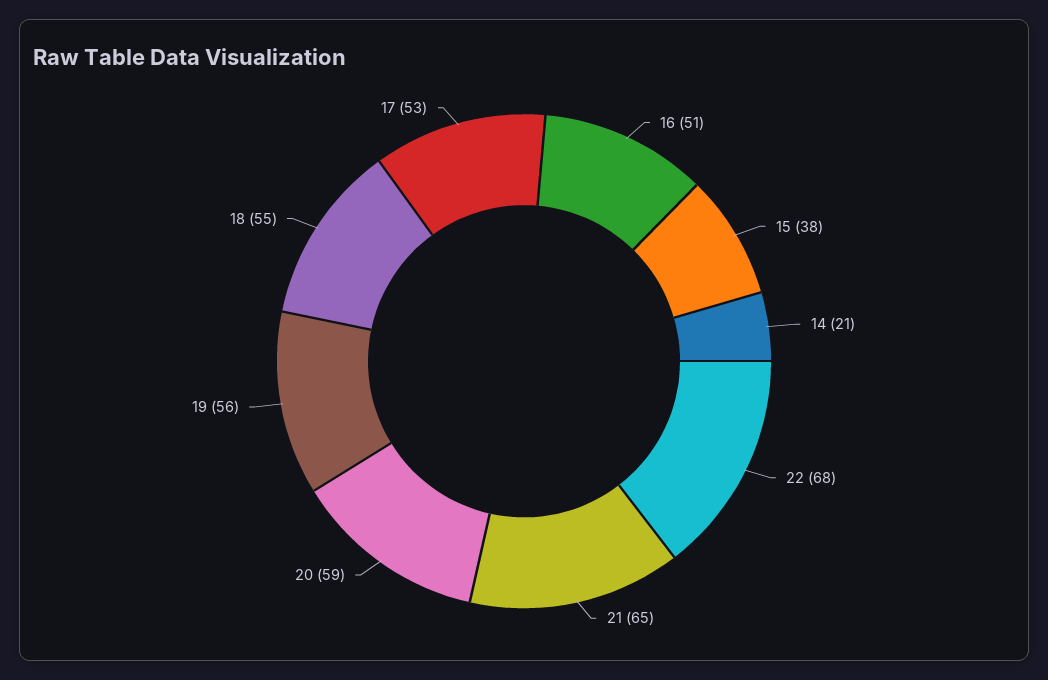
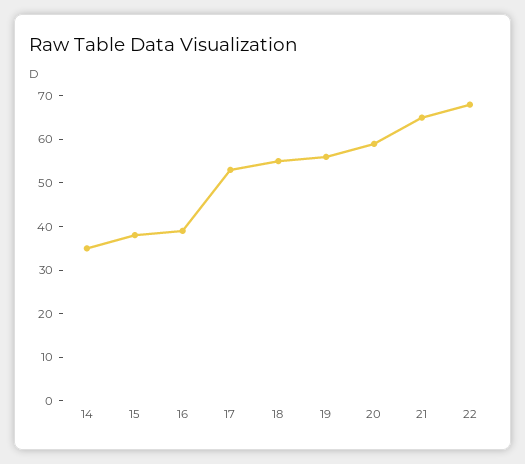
  {
-   "16": 51,
+   "16": 40,
    "15": 38,
-   "14": 21,
+   "14": 35,
    "22": 68,
    "21": 65,
    "20": 59,
    "19": 56,
    "18": 55,
    "17": 53
  }

